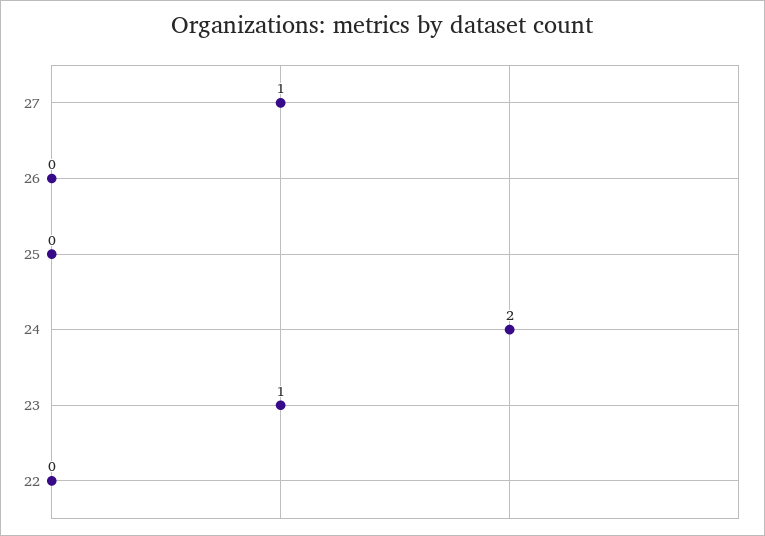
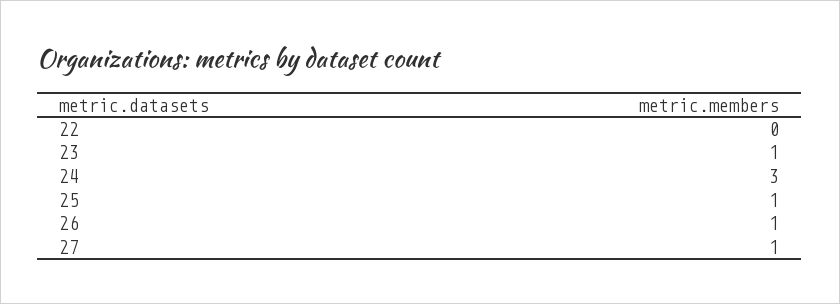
  {
    "27": 1,
-   "26": 0,
+   "26": 1,
-   "25": 0,
+   "25": 1,
-   "24": 2,
+   "24": 3,
    "23": 1,
    "22": 0
  }

